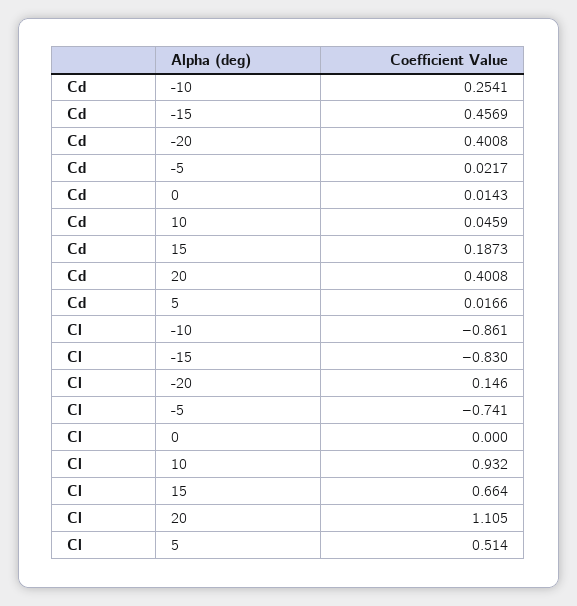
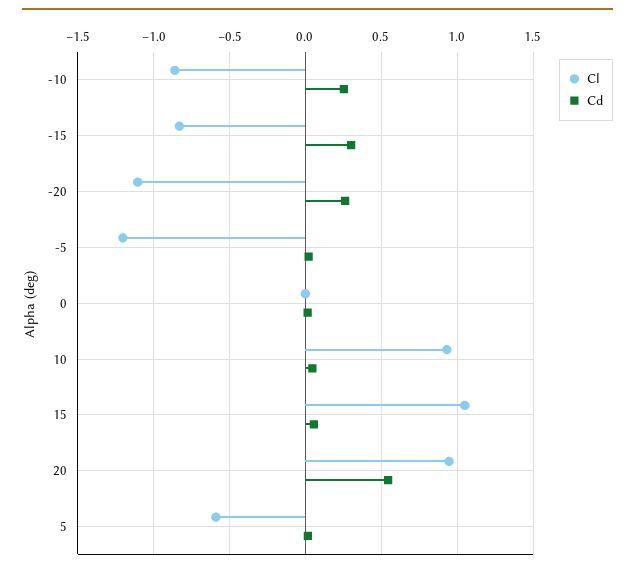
  {
    "Cd": {
      "-10": 0.2541,
-     "-15": 0.4569,
+     "-15": 0.3,
-     "-20": 0.4008,
+     "-20": 0.25,
      "-5": 0.0217,
      "0": 0.0143,
      "10": 0.0459,
-     "15": 0.1873,
+     "15": 0.05,
-     "20": 0.4008,
+     "20": 0.55,
      "5": 0.0166
    },
    "Cl": {
      "-10": -0.861,
      "-15": -0.83,
-     "-20": 0.146,
+     "-20": -1.1,
-     "-5": -0.741,
+     "-5": -1.2,
      "0": 0,
      "10": 0.932,
-     "15": 0.664,
+     "15": 1.05,
-     "20": 1.105,
+     "20": 0.95,
-     "5": 0.514
+     "5": -0.6
    }
  }

